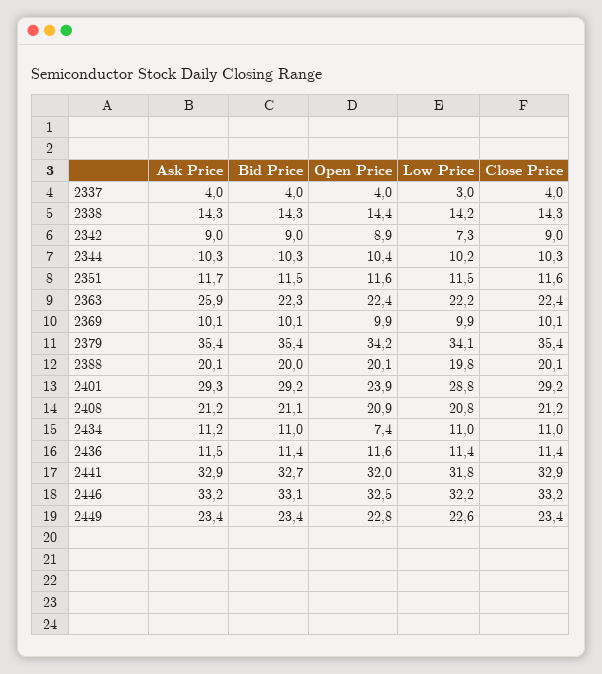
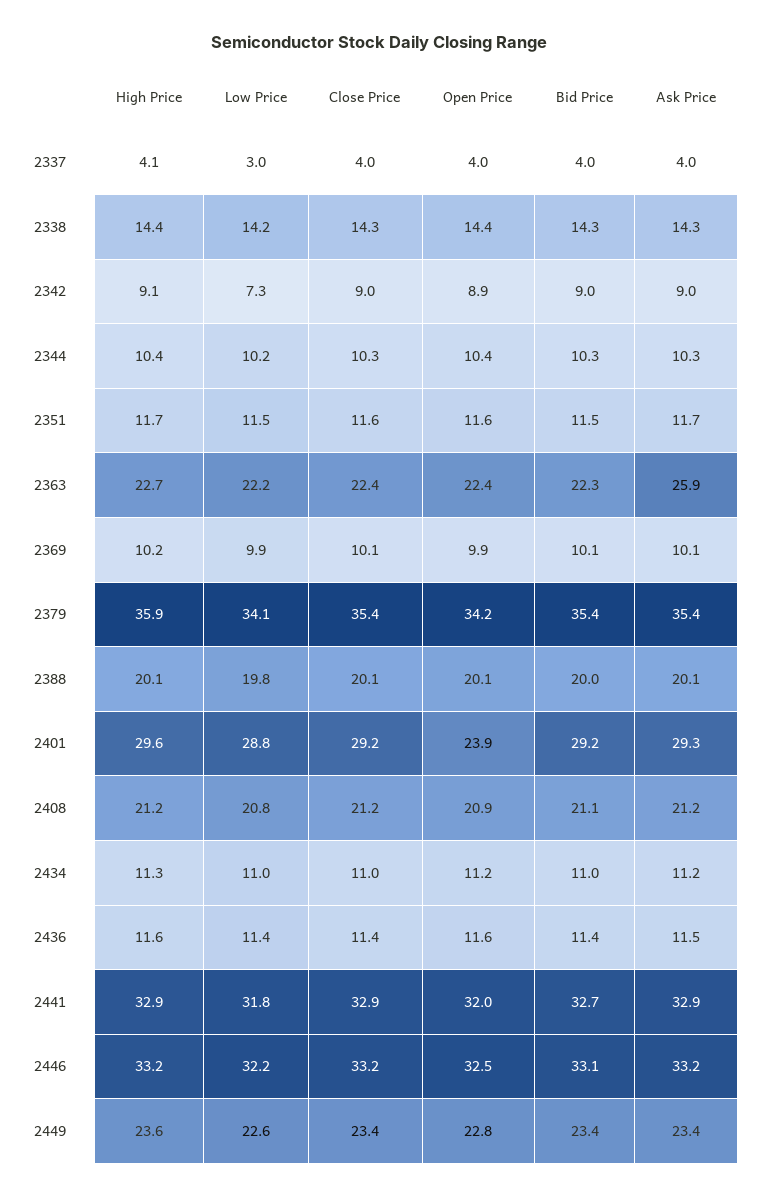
  {
    "Ask Price": {
      "2337": 4,
      "2338": 14.3,
      "2342": 9,
      "2344": 10.3,
      "2351": 11.7,
      "2363": 25.9,
      "2369": 10.1,
      "2379": 35.4,
      "2388": 20.1,
      "2401": 29.3,
      "2408": 21.2,
      "2434": 11.2,
      "2436": 11.5,
      "2441": 32.9,
      "2446": 33.2,
      "2449": 23.4
    },
    "Bid Price": {
      "2337": 4,
      "2338": 14.3,
      "2342": 9,
      "2344": 10.3,
      "2351": 11.5,
      "2363": 22.3,
      "2369": 10.1,
      "2379": 35.4,
      "2388": 20,
      "2401": 29.2,
      "2408": 21.1,
      "2434": 11,
      "2436": 11.4,
      "2441": 32.7,
      "2446": 33.1,
      "2449": 23.4
    },
    "Open Price": {
      "2337": 4,
      "2338": 14.4,
      "2342": 8.9,
      "2344": 10.4,
      "2351": 11.6,
      "2363": 22.4,
      "2369": 9.9,
      "2379": 34.2,
      "2388": 20.1,
      "2401": 23.9,
      "2408": 20.9,
-     "2434": 7.4,
+     "2434": 11.2,
      "2436": 11.6,
      "2441": 32,
      "2446": 32.5,
      "2449": 22.8
    },
    "Low Price": {
      "2337": 3,
      "2338": 14.2,
      "2342": 7.3,
      "2344": 10.2,
      "2351": 11.5,
      "2363": 22.2,
      "2369": 9.9,
      "2379": 34.1,
      "2388": 19.8,
      "2401": 28.8,
      "2408": 20.8,
      "2434": 11,
      "2436": 11.4,
      "2441": 31.8,
      "2446": 32.2,
      "2449": 22.6
    },
    "Close Price": {
      "2337": 4,
      "2338": 14.3,
      "2342": 9,
      "2344": 10.3,
      "2351": 11.6,
      "2363": 22.4,
      "2369": 10.1,
      "2379": 35.4,
      "2388": 20.1,
      "2401": 29.2,
      "2408": 21.2,
      "2434": 11,
      "2436": 11.4,
      "2441": 32.9,
      "2446": 33.2,
      "2449": 23.4
-   }
+   },
+   "High Price": {
+     "2337": 4.1,
+     "2338": 14.4,
+     "2342": 9.1,
+     "2344": 10.4,
+     "2351": 11.7,
+     "2363": 22.7,
+     "2369": 10.2,
+     "2379": 35.9,
+     "2388": 20.1,
+     "2401": 29.6,
+     "2408": 21.2,
+     "2434": 11.3,
+     "2436": 11.6,
+     "2441": 32.9,
+     "2446": 33.2,
+     "2449": 23.6
+   }
  }

